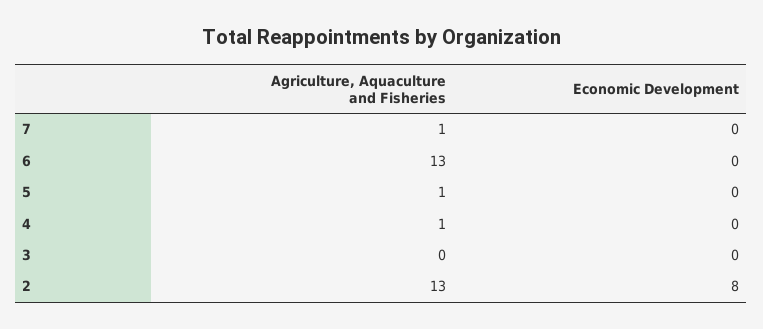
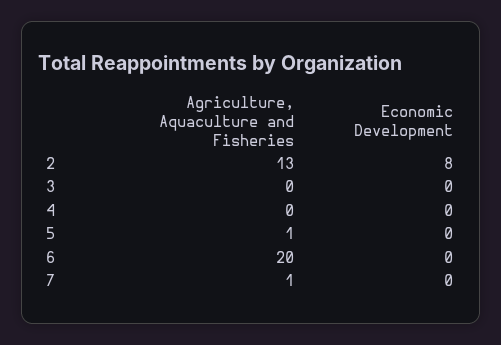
  {
    "Agriculture, Aquaculture and Fisheries": {
      "7": 1,
-     "6": 13,
+     "6": 20,
      "5": 1,
-     "4": 1,
+     "4": 0,
      "3": 0,
      "2": 13
    },
    "Economic Development": {
      "7": 0,
      "6": 0,
      "5": 0,
      "4": 0,
      "3": 0,
      "2": 8
    }
  }

